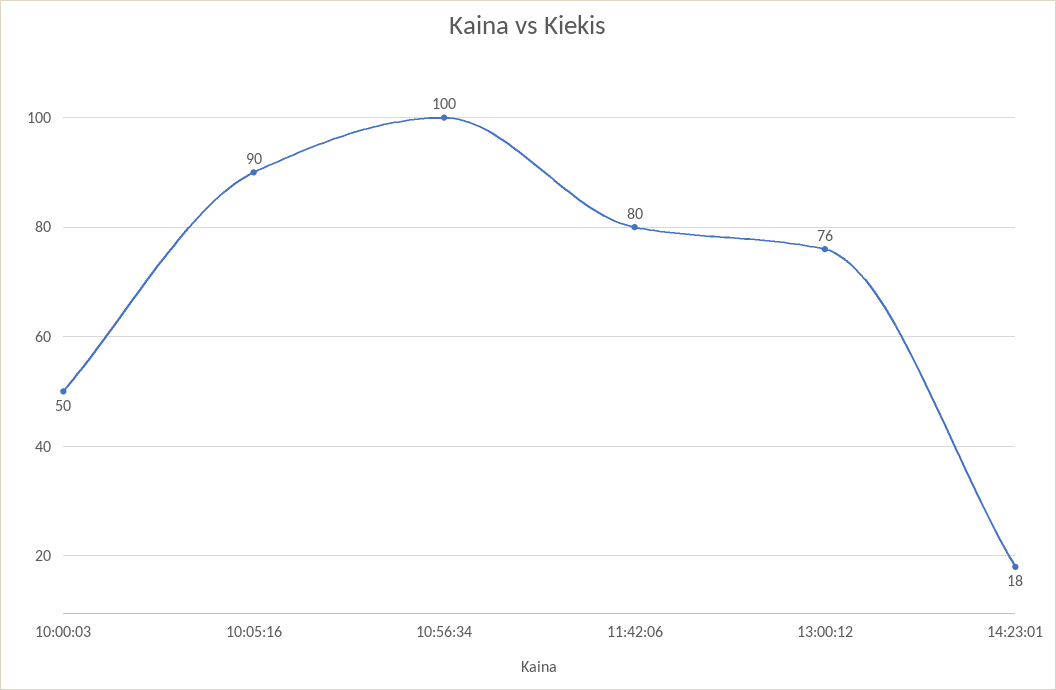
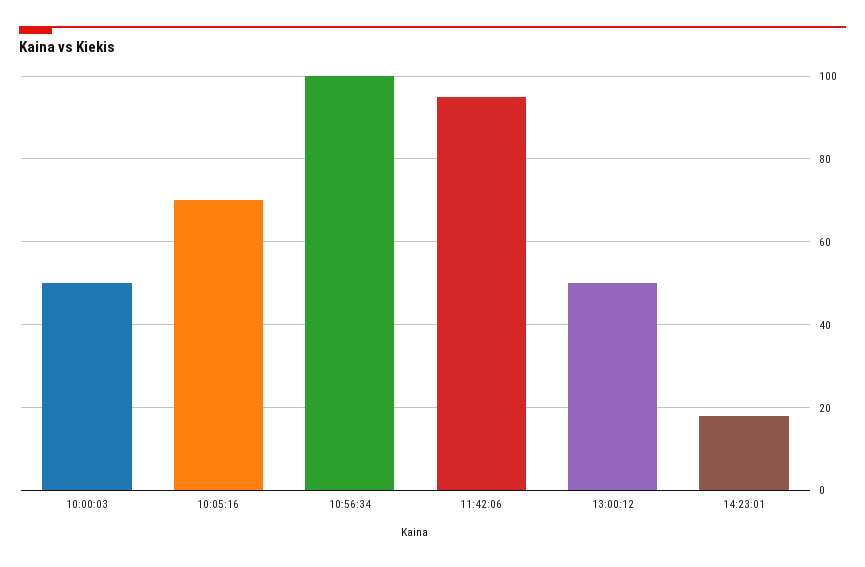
  {
    "10:00:03": 50,
-   "10:05:16": 90,
+   "10:05:16": 70,
    "10:56:34": 100,
-   "11:42:06": 80,
+   "11:42:06": 95,
-   "13:00:12": 76,
+   "13:00:12": 50,
    "14:23:01": 18
  }

